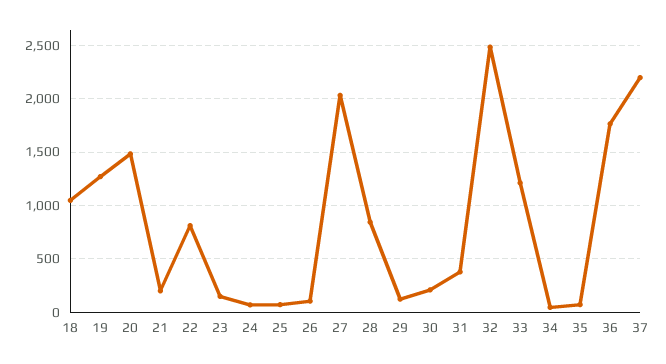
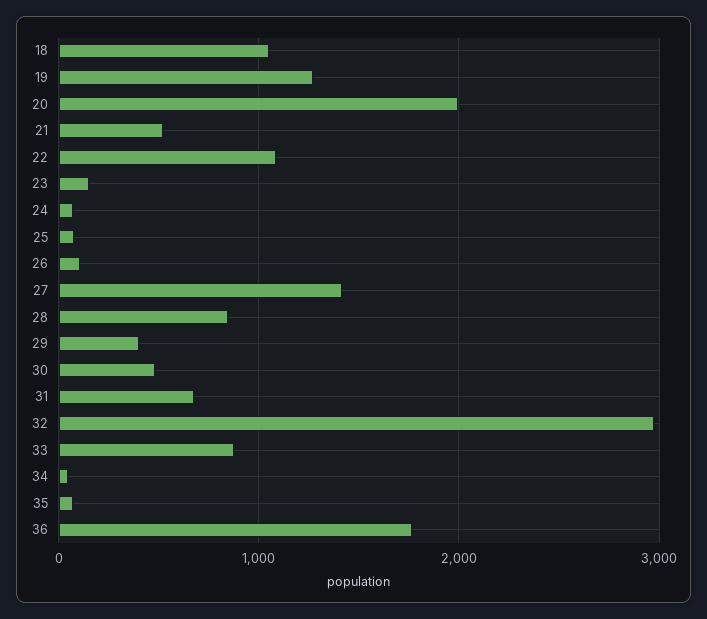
  {
    "18": 1000,
    "19": 1300,
-   "20": 1500,
+   "20": 2000,
-   "21": 200,
+   "21": 500,
-   "22": 800,
+   "22": 1100,
    "23": 100,
    "24": 100,
    "25": 100,
    "26": 100,
-   "27": 2000,
+   "27": 1400,
    "28": 800,
-   "29": 100,
+   "29": 400,
-   "30": 200,
+   "30": 500,
-   "31": 400,
+   "31": 700,
-   "32": 2500,
+   "32": 3000,
-   "33": 1200,
+   "33": 900,
    "34": 0,
    "35": 100,
-   "36": 1800,
+   "36": 1800
-   "37": 2200
  }

